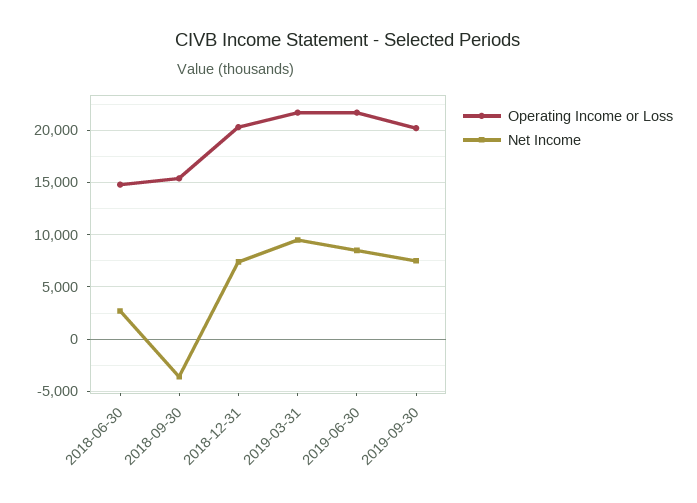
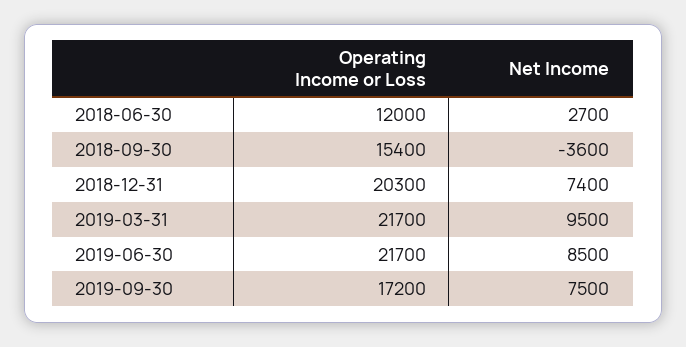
  {
    "Operating Income or Loss": {
-     "2018-06-30": 15000,
+     "2018-06-30": 12000,
      "2018-09-30": 15400,
      "2018-12-31": 20300,
      "2019-03-31": 21700,
      "2019-06-30": 21700,
-     "2019-09-30": 20000
+     "2019-09-30": 17200
    },
    "Net Income": {
      "2018-06-30": 2700,
      "2018-09-30": -3600,
      "2018-12-31": 7400,
      "2019-03-31": 9500,
      "2019-06-30": 8500,
      "2019-09-30": 7500
    }
  }

